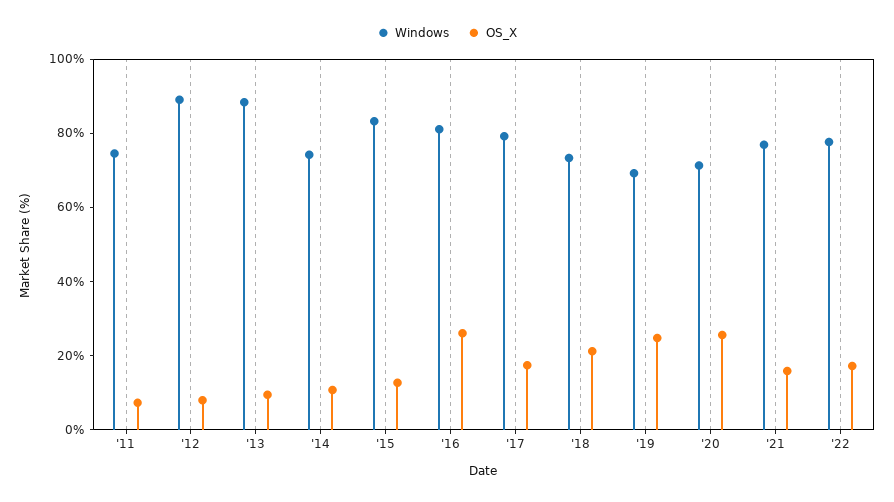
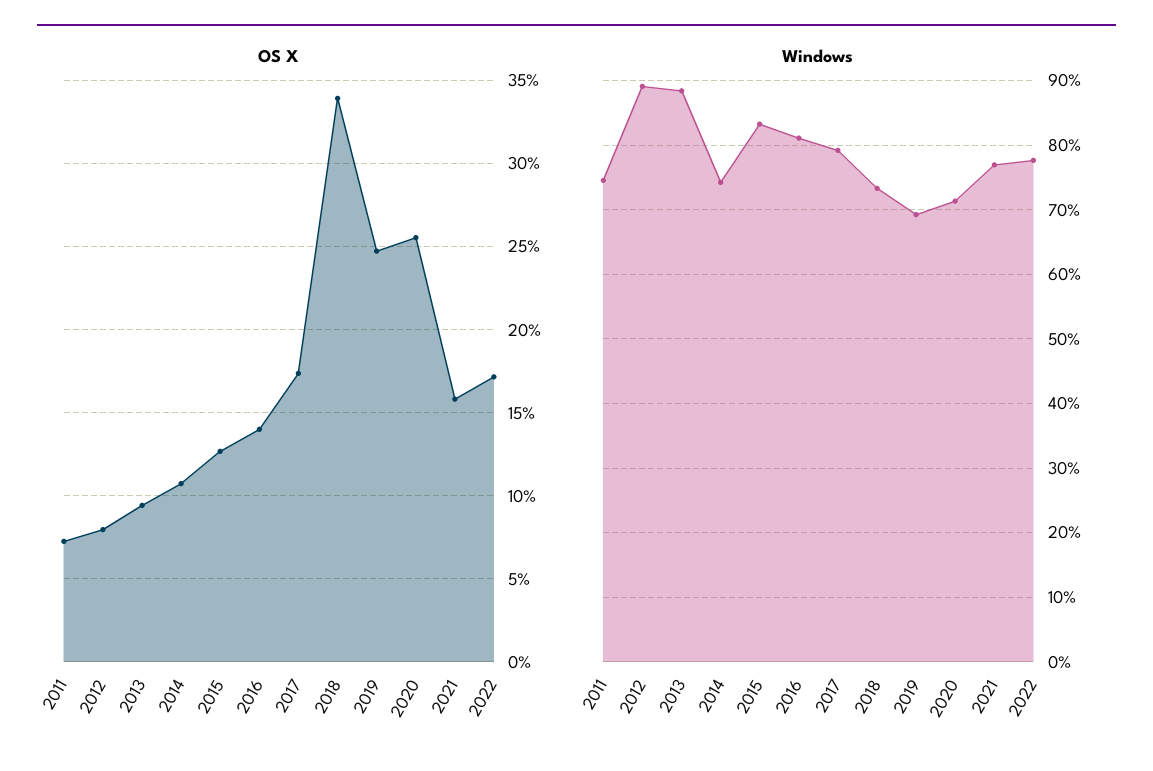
  {
    "Windows": {
      "'11": 75,
      "'12": 89,
      "'13": 88,
      "'14": 74,
      "'15": 83,
      "'16": 81,
      "'17": 79,
      "'18": 73,
      "'19": 69,
      "'20": 71,
      "'21": 77,
      "'22": 78
    },
    "OS_X": {
      "'11": 7.5,
      "'12": 8,
      "'13": 9.5,
      "'14": 10.5,
      "'15": 12.5,
-     "'16": 25,
+     "'16": 14,
      "'17": 17.5,
-     "'18": 20,
+     "'18": 34,
      "'19": 24.5,
      "'20": 25.5,
      "'21": 16,
      "'22": 17
    }
  }

